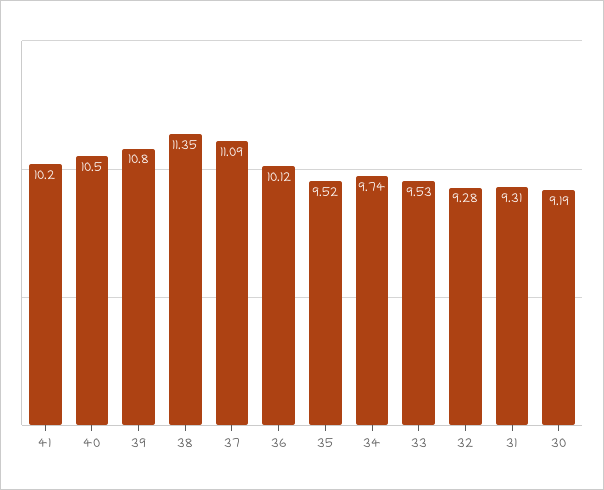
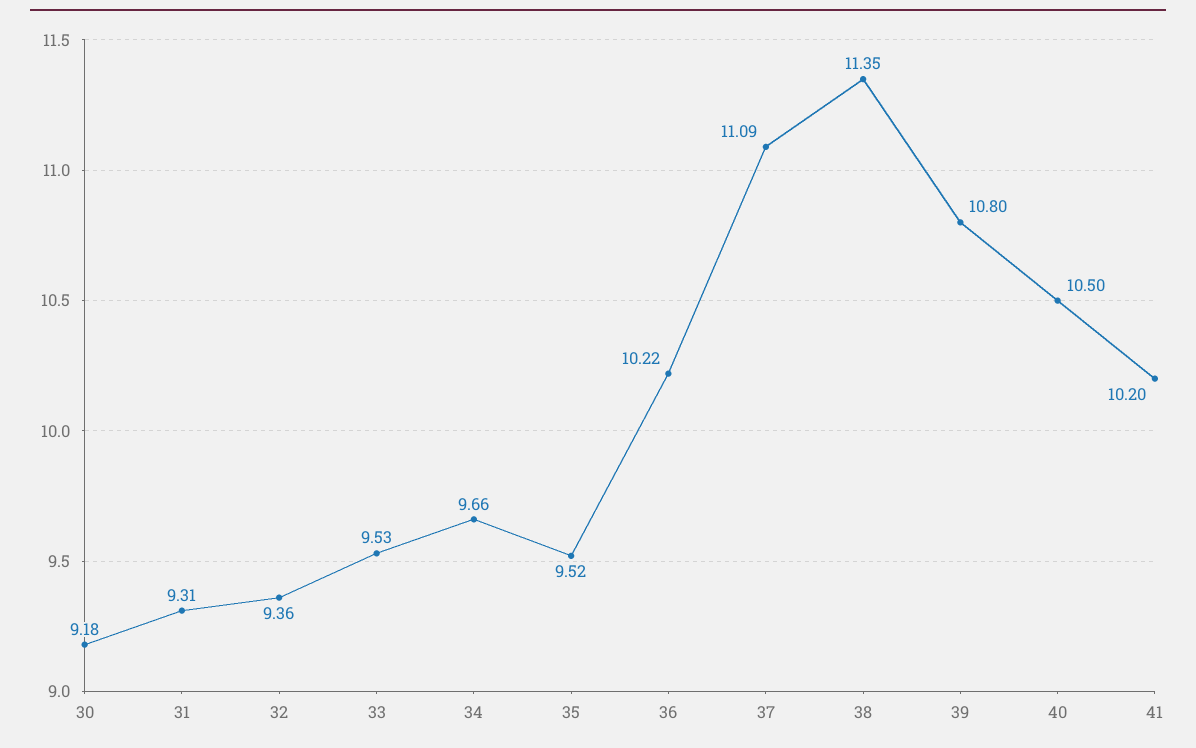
  {
    "41": 10.2,
    "40": 10.5,
    "39": 10.8,
    "38": 11.35,
    "37": 11.09,
-   "36": 10.12,
+   "36": 10.22,
    "35": 9.52,
-   "34": 9.74,
+   "34": 9.66,
    "33": 9.53,
-   "32": 9.28,
+   "32": 9.36,
    "31": 9.31,
-   "30": 9.19
+   "30": 9.18
  }

